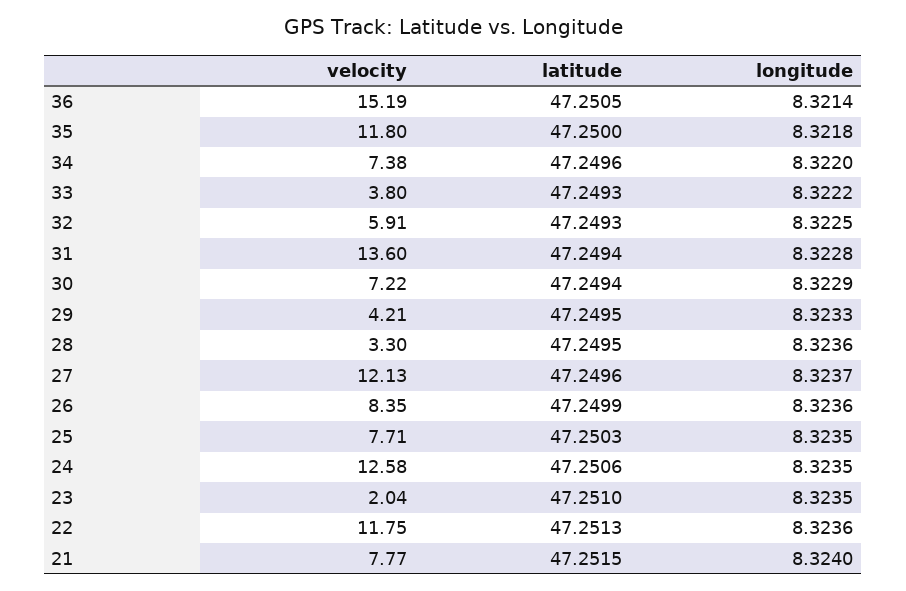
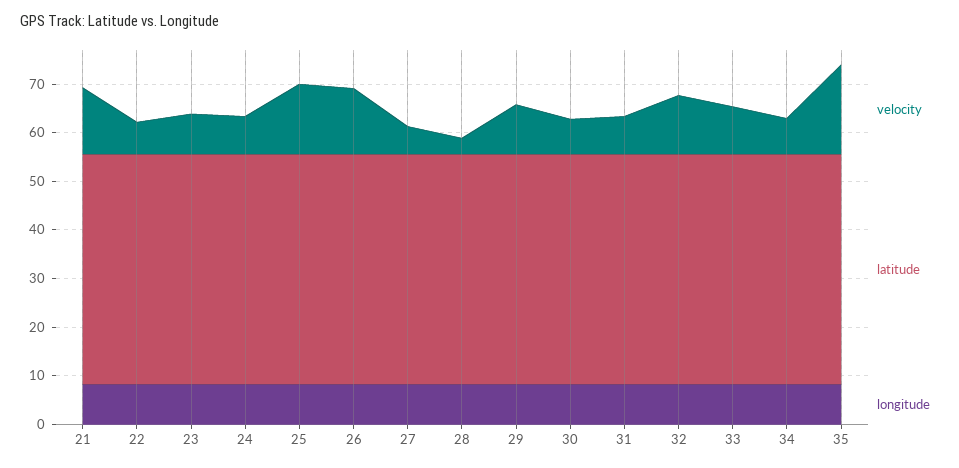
  {
    "velocity": {
-     "36": 15.19,
-     "35": 11.8,
+     "35": 18,
      "34": 7.38,
-     "33": 3.8,
+     "33": 10,
-     "32": 5.91,
+     "32": 12,
-     "31": 13.6,
+     "31": 8,
      "30": 7.22,
-     "29": 4.21,
+     "29": 10,
      "28": 3.3,
-     "27": 12.13,
+     "27": 6,
-     "26": 8.35,
+     "26": 14,
-     "25": 7.71,
+     "25": 14,
-     "24": 12.58,
+     "24": 8,
-     "23": 2.04,
+     "23": 8,
-     "22": 11.75,
+     "22": 6,
-     "21": 7.77
+     "21": 14
    },
    "latitude": {
-     "36": 47.2505,
      "35": 47.25,
      "34": 47.2496,
      "33": 47.2493,
      "32": 47.2493,
      "31": 47.2494,
      "30": 47.2494,
      "29": 47.2495,
      "28": 47.2495,
      "27": 47.2496,
      "26": 47.2499,
      "25": 47.2503,
      "24": 47.2506,
      "23": 47.251,
      "22": 47.2513,
      "21": 47.2515
    },
    "longitude": {
-     "36": 8.3214,
      "35": 8.3218,
      "34": 8.322,
      "33": 8.3222,
      "32": 8.3225,
      "31": 8.3228,
      "30": 8.3229,
      "29": 8.3233,
      "28": 8.3236,
      "27": 8.3237,
      "26": 8.3236,
      "25": 8.3235,
      "24": 8.3235,
      "23": 8.3235,
      "22": 8.3236,
      "21": 8.324
    }
  }

